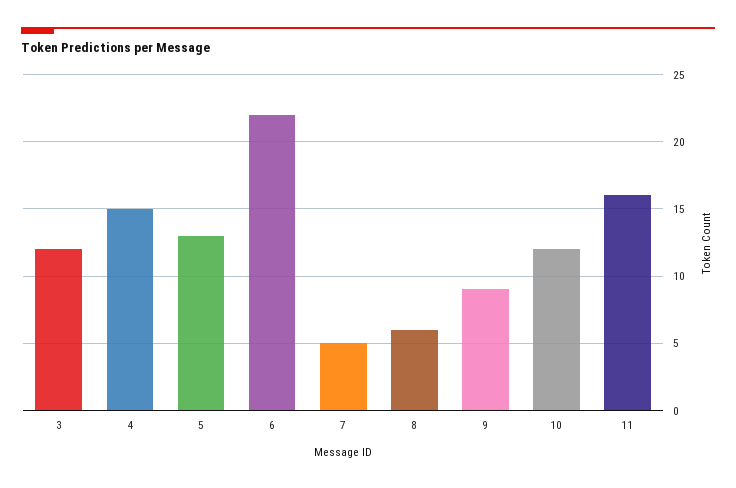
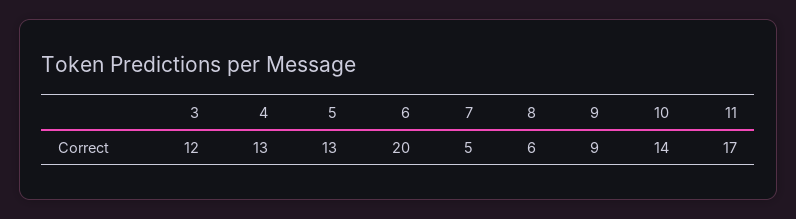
  {
    "3": 12,
-   "4": 15,
+   "4": 13,
    "5": 13,
-   "6": 22,
+   "6": 20,
    "7": 5,
    "8": 6,
    "9": 9,
-   "10": 12,
+   "10": 14,
-   "11": 16
+   "11": 17
  }

